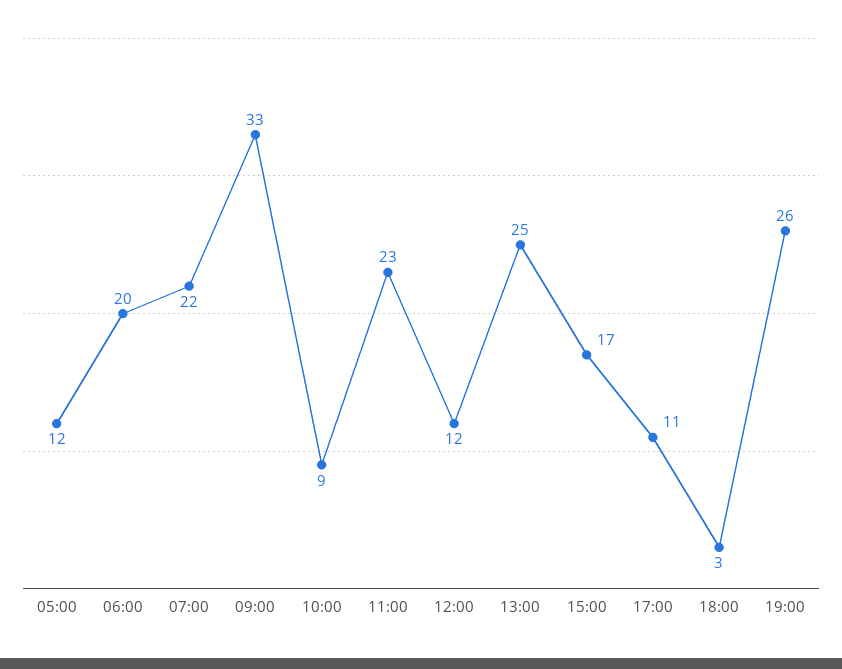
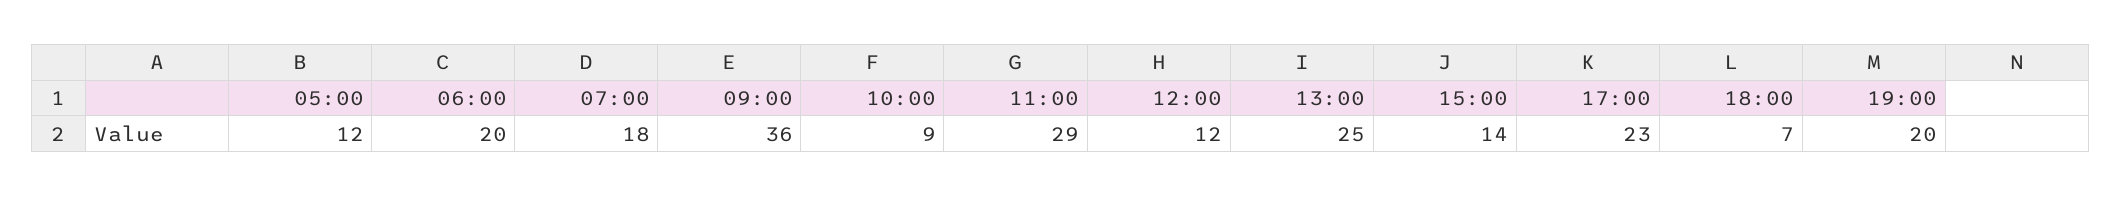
  {
    "05:00": 12,
    "06:00": 20,
-   "07:00": 22,
+   "07:00": 18,
-   "09:00": 33,
+   "09:00": 36,
    "10:00": 9,
-   "11:00": 23,
+   "11:00": 29,
    "12:00": 12,
    "13:00": 25,
-   "15:00": 17,
+   "15:00": 14,
-   "17:00": 11,
+   "17:00": 23,
-   "18:00": 3,
+   "18:00": 7,
-   "19:00": 26
+   "19:00": 20
  }

